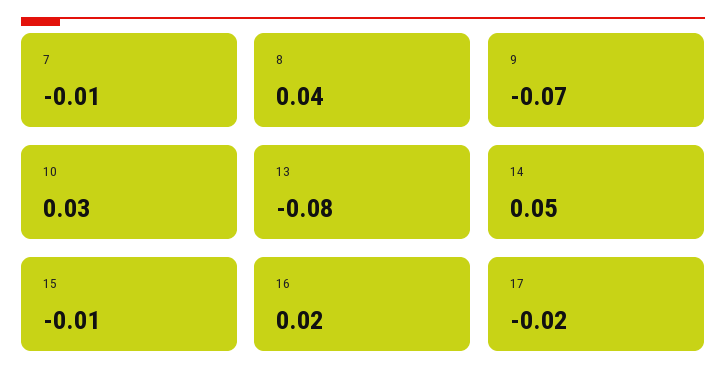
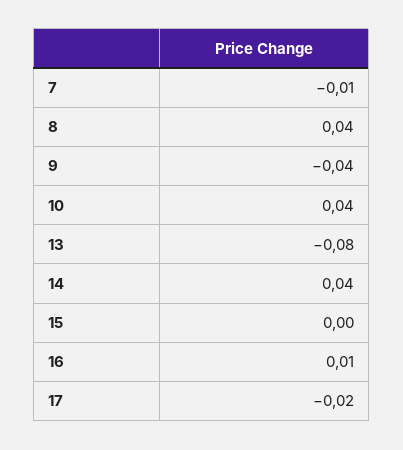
  {
    "7": -0.01,
    "8": 0.04,
-   "9": -0.07,
+   "9": -0.04,
-   "10": 0.03,
+   "10": 0.04,
    "13": -0.08,
-   "14": 0.05,
+   "14": 0.04,
-   "15": -0.01,
+   "15": 0,
-   "16": 0.02,
+   "16": 0.01,
    "17": -0.02
  }

